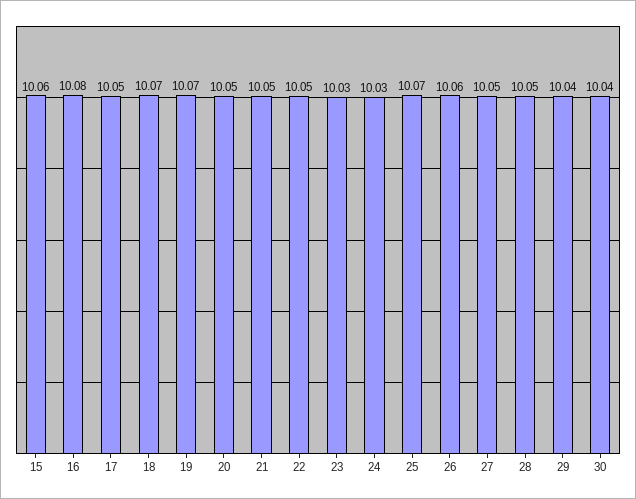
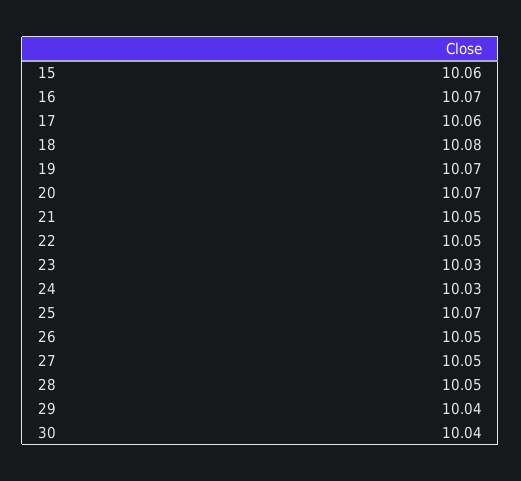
  {
    "15": 10.06,
-   "16": 10.08,
+   "16": 10.07,
-   "17": 10.05,
+   "17": 10.06,
-   "18": 10.07,
+   "18": 10.08,
    "19": 10.07,
-   "20": 10.05,
+   "20": 10.07,
    "21": 10.05,
    "22": 10.05,
    "23": 10.03,
    "24": 10.03,
    "25": 10.07,
-   "26": 10.06,
+   "26": 10.05,
    "27": 10.05,
    "28": 10.05,
    "29": 10.04,
    "30": 10.04
  }

